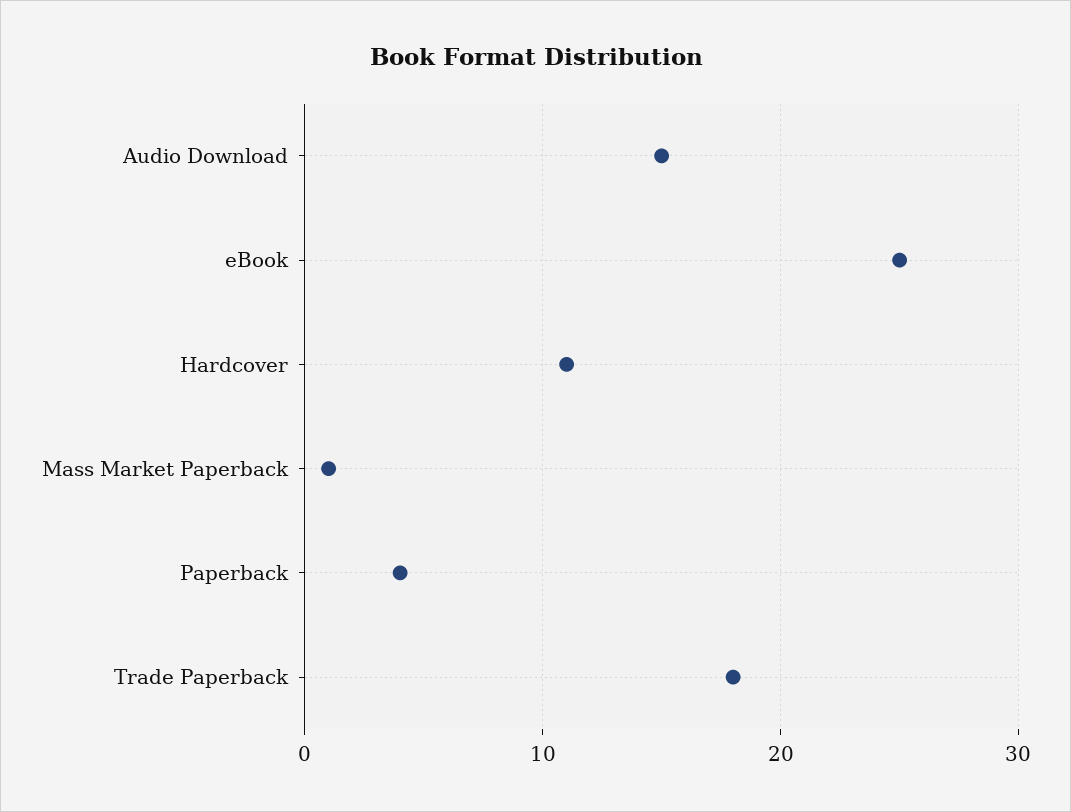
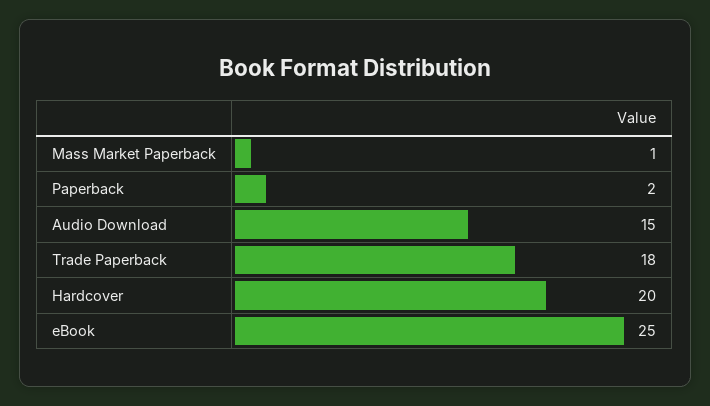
  {
    "Audio Download": 15,
    "eBook": 25,
-   "Hardcover": 11,
+   "Hardcover": 20,
    "Mass Market Paperback": 1,
-   "Paperback": 4,
+   "Paperback": 2,
    "Trade Paperback": 18
  }

